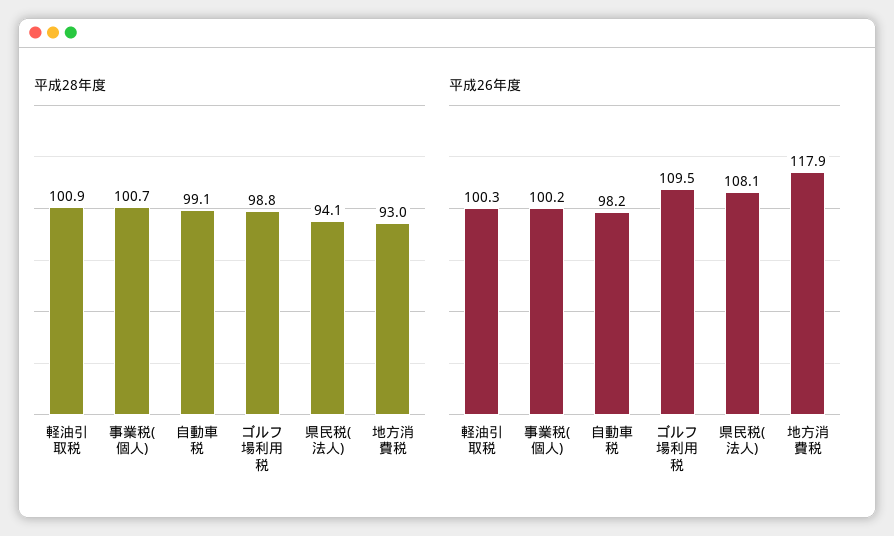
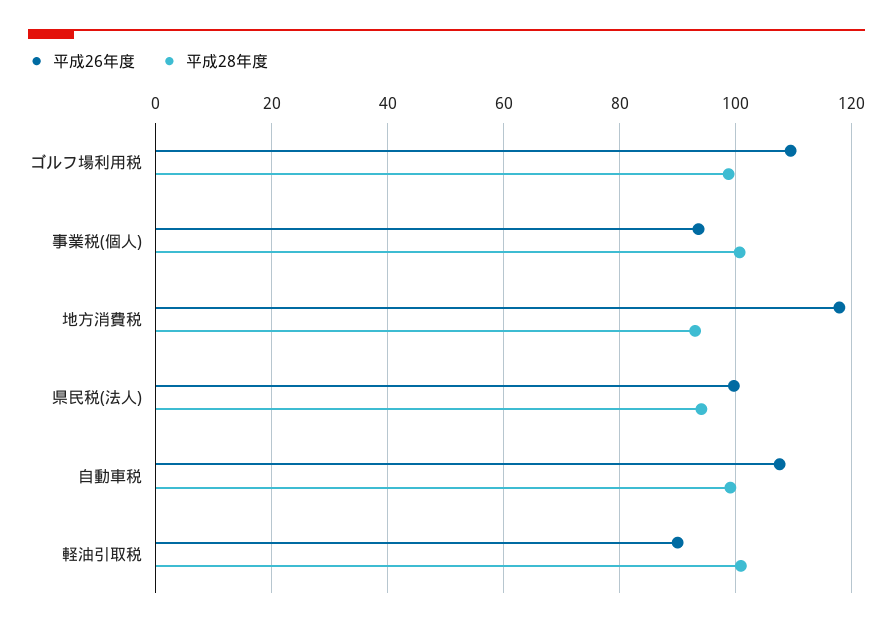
  {
    "平成28年度": {
      "軽油引取税": 100.9,
      "事業税(個人)": 100.7,
      "自動車税": 99.1,
      "ゴルフ場利用税": 98.8,
      "県民税(法人)": 94.1,
      "地方消費税": 93
    },
    "平成26年度": {
-     "軽油引取税": 100.3,
+     "軽油引取税": 90,
-     "事業税(個人)": 100.2,
+     "事業税(個人)": 94,
-     "自動車税": 98.2,
+     "自動車税": 108,
      "ゴルフ場利用税": 109.5,
-     "県民税(法人)": 108.1,
+     "県民税(法人)": 100,
      "地方消費税": 117.9
    }
  }

